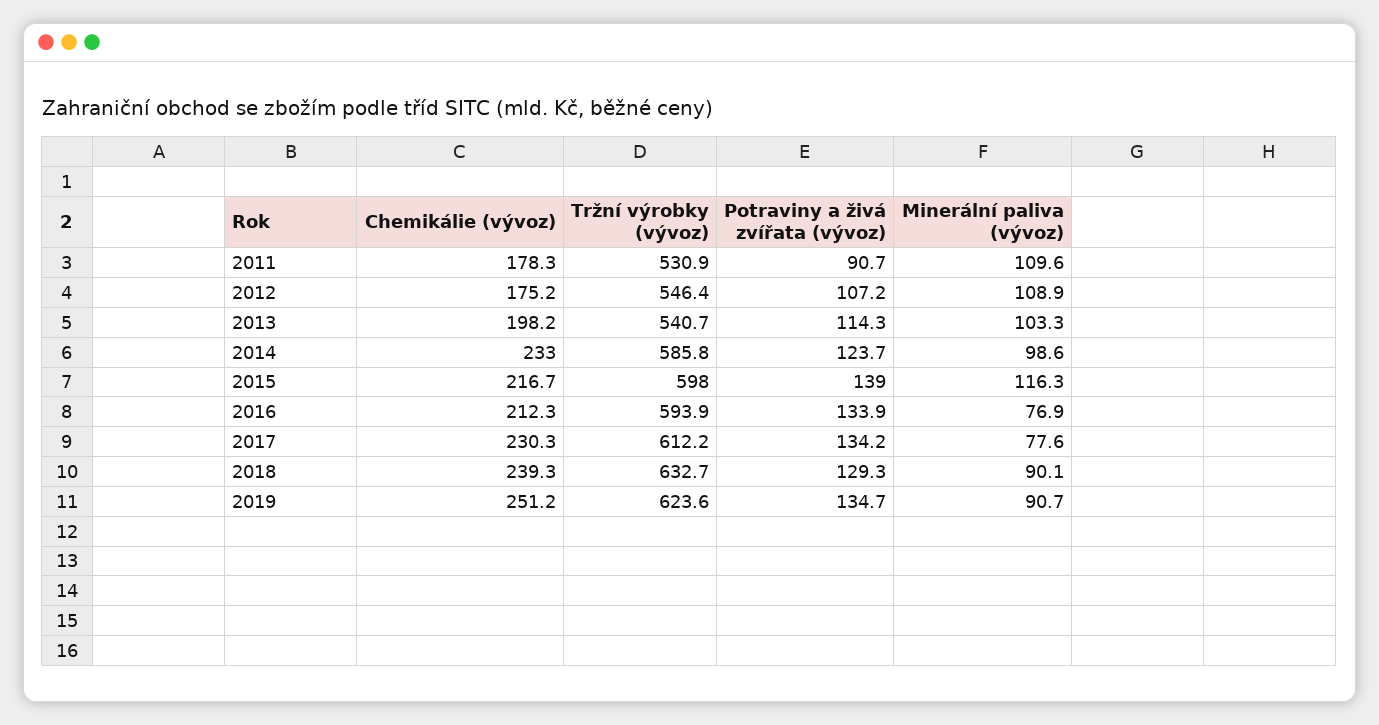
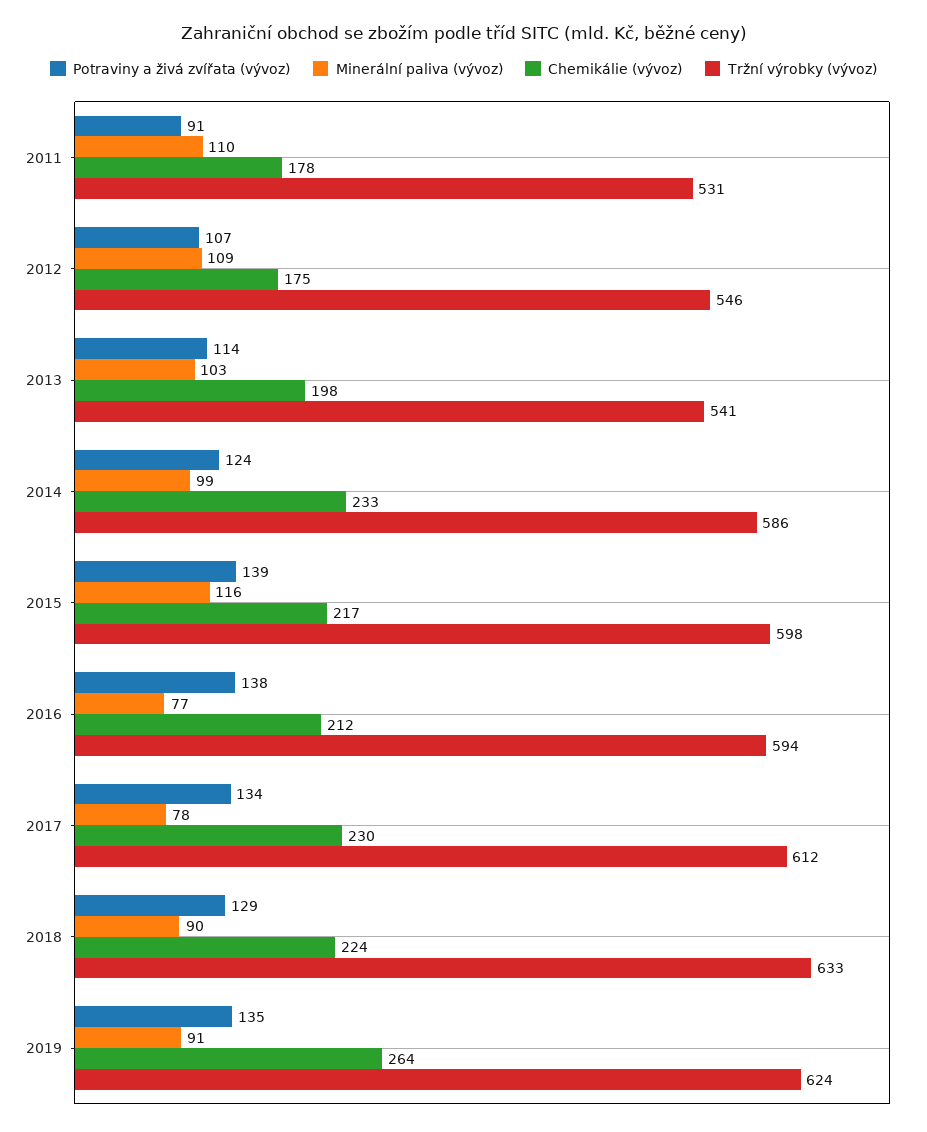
  {
    "Chemikálie (vývoz)": {
      "2011": 178.3,
      "2012": 175.2,
      "2013": 198.2,
      "2014": 233,
      "2015": 216.7,
      "2016": 212.3,
      "2017": 230.3,
-     "2018": 239.3,
+     "2018": 224,
-     "2019": 251.2
+     "2019": 264
    },
    "Tržní výrobky (vývoz)": {
      "2011": 530.9,
      "2012": 546.4,
      "2013": 540.7,
      "2014": 585.8,
      "2015": 598,
      "2016": 593.9,
      "2017": 612.2,
      "2018": 632.7,
      "2019": 623.6
    },
    "Potraviny a živá zvířata (vývoz)": {
      "2011": 90.7,
      "2012": 107.2,
      "2013": 114.3,
      "2014": 123.7,
      "2015": 139,
-     "2016": 133.9,
+     "2016": 138,
      "2017": 134.2,
      "2018": 129.3,
      "2019": 134.7
    },
    "Minerální paliva (vývoz)": {
      "2011": 109.6,
      "2012": 108.9,
      "2013": 103.3,
      "2014": 98.6,
      "2015": 116.3,
      "2016": 76.9,
      "2017": 77.6,
      "2018": 90.1,
      "2019": 90.7
    }
  }

